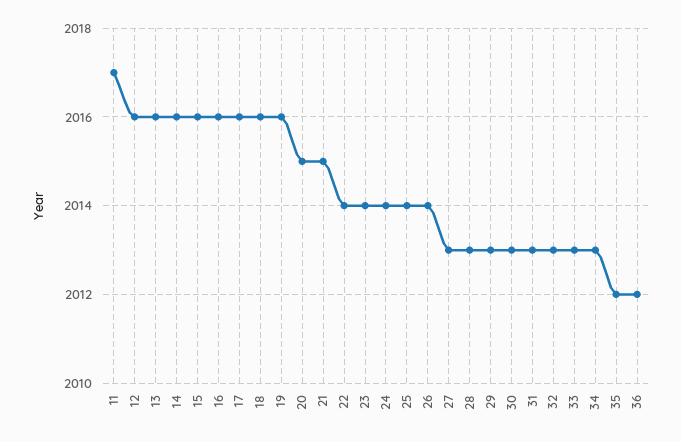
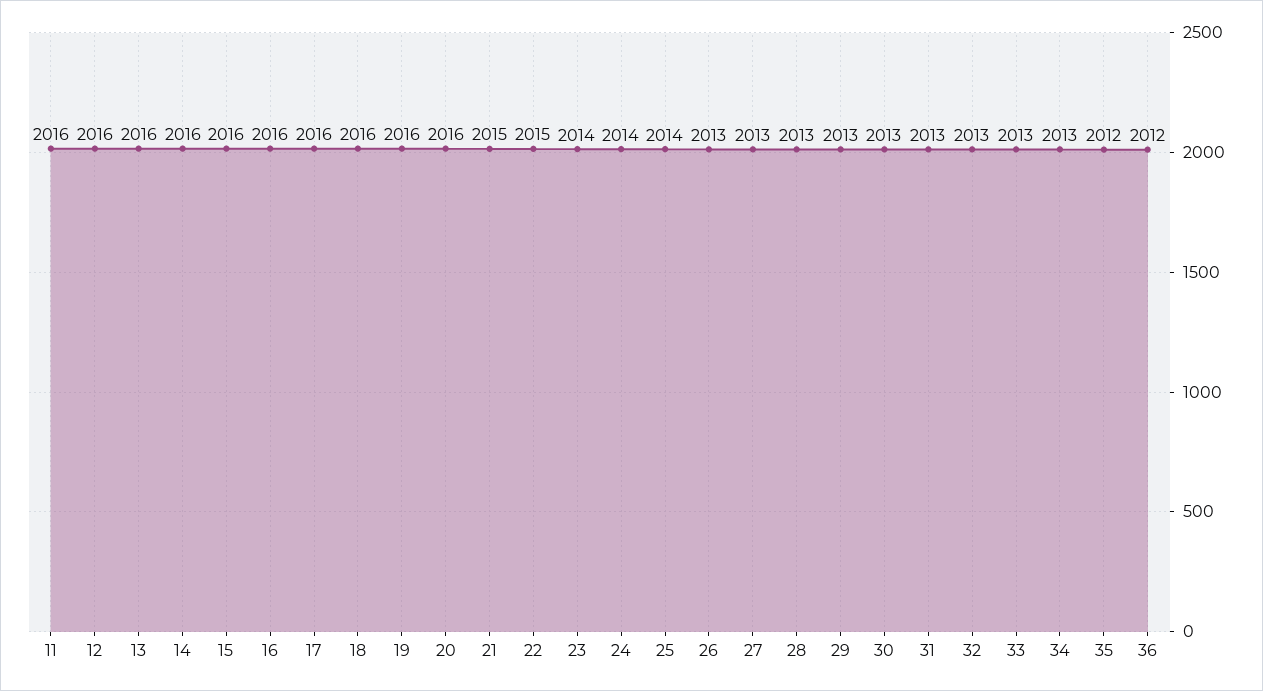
  {
-   "11": 2017,
+   "11": 2016,
    "12": 2016,
    "13": 2016,
    "14": 2016,
    "15": 2016,
    "16": 2016,
    "17": 2016,
    "18": 2016,
    "19": 2016,
-   "20": 2015,
+   "20": 2016,
    "21": 2015,
-   "22": 2014,
+   "22": 2015,
    "23": 2014,
    "24": 2014,
    "25": 2014,
-   "26": 2014,
+   "26": 2013,
    "27": 2013,
    "28": 2013,
    "29": 2013,
    "30": 2013,
    "31": 2013,
    "32": 2013,
    "33": 2013,
    "34": 2013,
    "35": 2012,
    "36": 2012
  }

